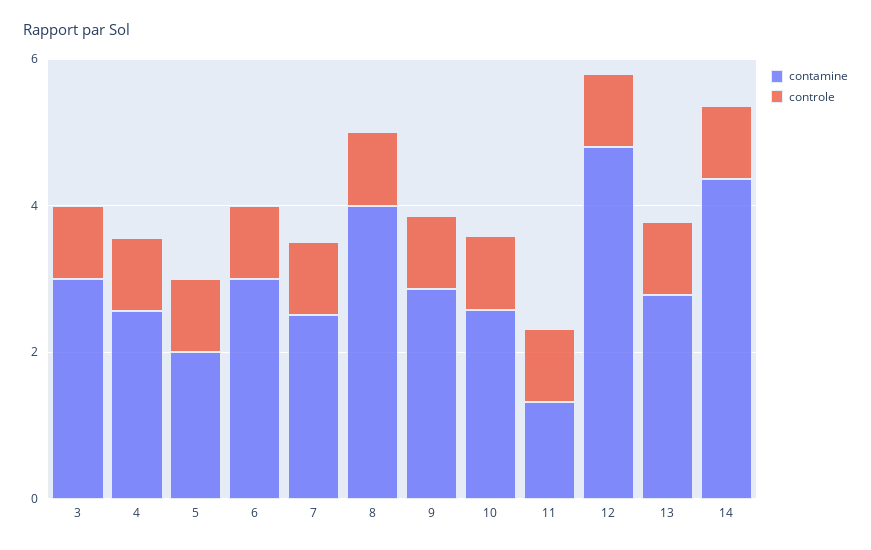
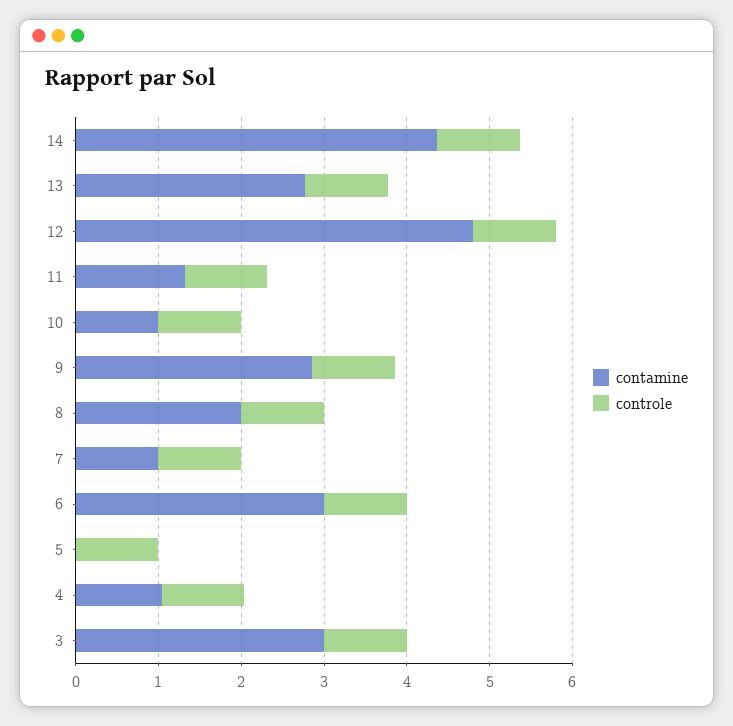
  {
    "contamine": {
      "3": 3,
-     "4": 2.5,
+     "4": 1,
-     "5": 2,
+     "5": 0,
      "6": 3,
-     "7": 2.5,
+     "7": 1,
-     "8": 4,
+     "8": 2,
      "9": 2.8,
-     "10": 2.5,
+     "10": 1,
      "11": 1.4,
      "12": 4.8,
      "13": 2.8,
      "14": 4.4
    },
    "controle": {
      "3": 1,
      "4": 1,
      "5": 1,
      "6": 1,
      "7": 1,
      "8": 1,
      "9": 1,
      "10": 1,
      "11": 1,
      "12": 1,
      "13": 1,
      "14": 1
    }
  }

